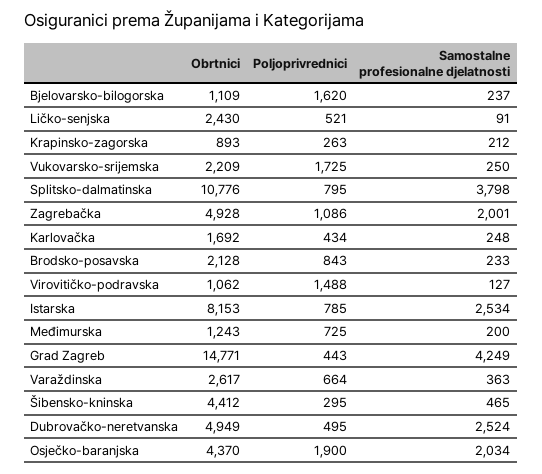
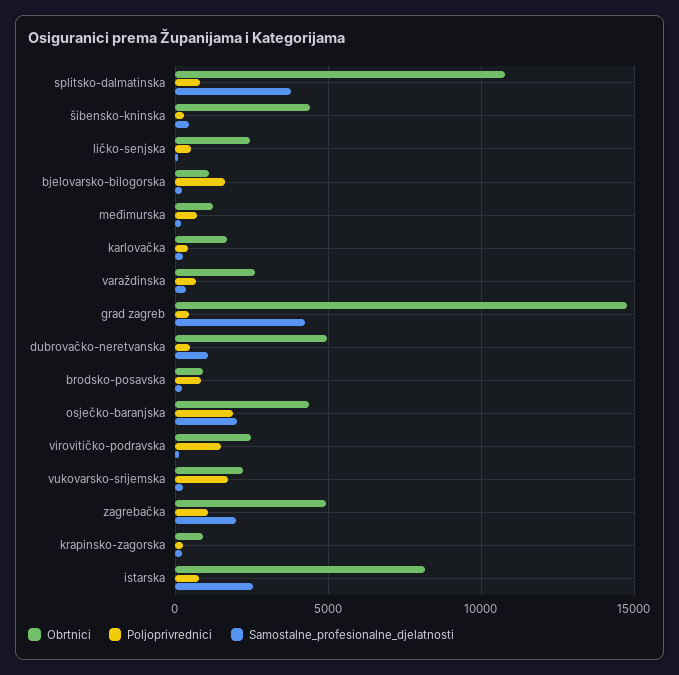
  {
    "Obrtnici": {
      "Bjelovarsko-bilogorska": 1109,
      "Ličko-senjska": 2430,
      "Krapinsko-zagorska": 893,
      "Vukovarsko-srijemska": 2209,
      "Splitsko-dalmatinska": 10776,
      "Zagrebačka": 4928,
      "Karlovačka": 1692,
-     "Brodsko-posavska": 2128,
+     "Brodsko-posavska": 1000,
-     "Virovitičko-podravska": 1062,
+     "Virovitičko-podravska": 2500,
      "Istarska": 8153,
      "Međimurska": 1243,
      "Grad Zagreb": 14771,
      "Varaždinska": 2617,
      "Šibensko-kninska": 4412,
      "Dubrovačko-neretvanska": 4949,
      "Osječko-baranjska": 4370
    },
    "Poljoprivrednici": {
      "Bjelovarsko-bilogorska": 1620,
      "Ličko-senjska": 521,
      "Krapinsko-zagorska": 263,
      "Vukovarsko-srijemska": 1725,
      "Splitsko-dalmatinska": 795,
      "Zagrebačka": 1086,
      "Karlovačka": 434,
      "Brodsko-posavska": 843,
      "Virovitičko-podravska": 1488,
      "Istarska": 785,
      "Međimurska": 725,
      "Grad Zagreb": 443,
      "Varaždinska": 664,
      "Šibensko-kninska": 295,
      "Dubrovačko-neretvanska": 495,
      "Osječko-baranjska": 1900
    },
    "Samostalne profesionalne djelatnosti": {
      "Bjelovarsko-bilogorska": 237,
      "Ličko-senjska": 91,
      "Krapinsko-zagorska": 212,
      "Vukovarsko-srijemska": 250,
      "Splitsko-dalmatinska": 3798,
      "Zagrebačka": 2001,
      "Karlovačka": 248,
      "Brodsko-posavska": 233,
      "Virovitičko-podravska": 127,
      "Istarska": 2534,
      "Međimurska": 200,
      "Grad Zagreb": 4249,
      "Varaždinska": 363,
      "Šibensko-kninska": 465,
-     "Dubrovačko-neretvanska": 2524,
+     "Dubrovačko-neretvanska": 1000,
      "Osječko-baranjska": 2034
    }
  }

